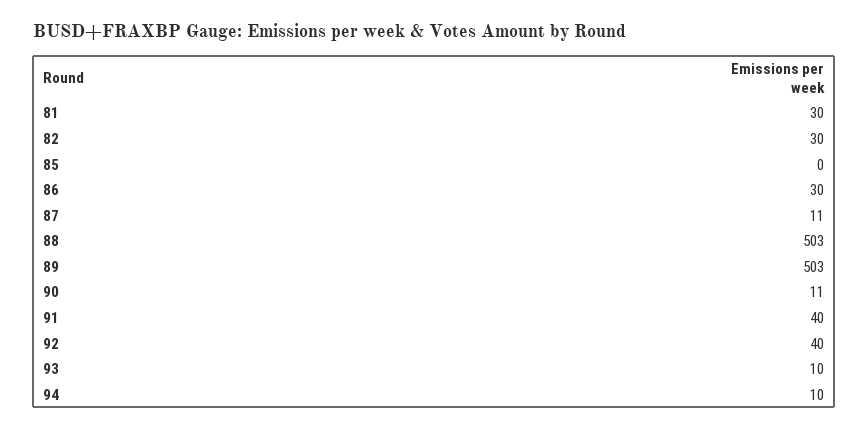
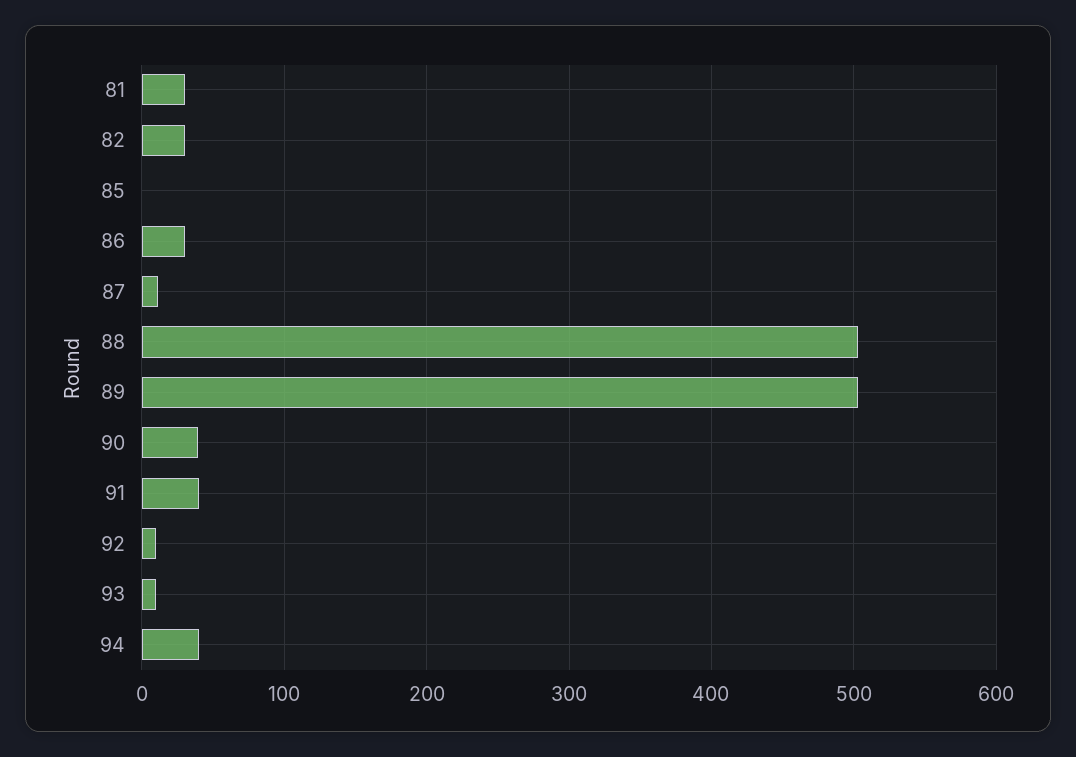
  {
    "81": 30,
    "82": 30,
    "85": 0,
    "86": 30,
    "87": 11,
    "88": 503,
    "89": 503,
-   "90": 11,
+   "90": 40,
    "91": 40,
-   "92": 40,
+   "92": 10,
    "93": 10,
-   "94": 10
+   "94": 40
  }

